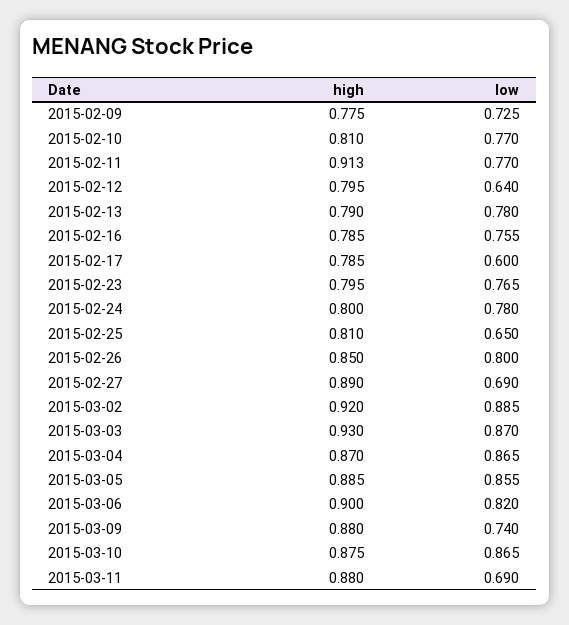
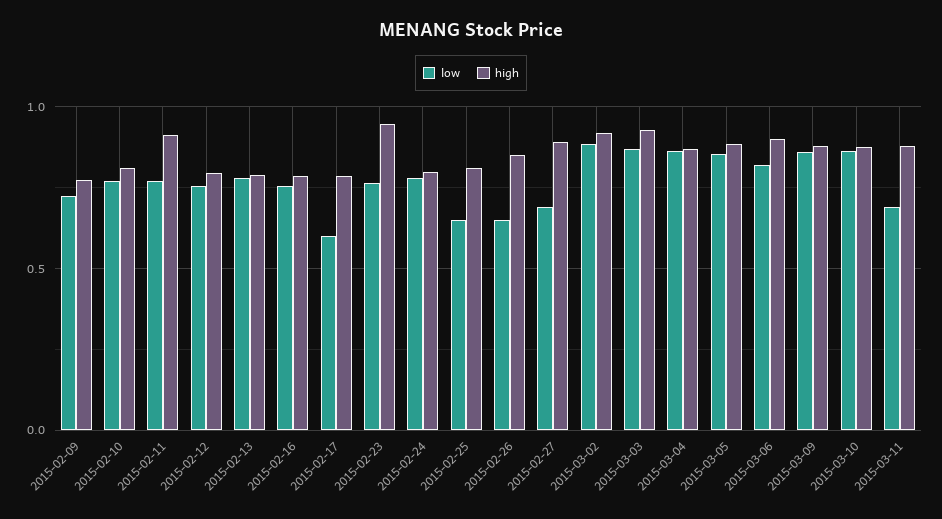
  {
    "high": {
      "2015-02-09": 0.775,
      "2015-02-10": 0.81,
      "2015-02-11": 0.913,
      "2015-02-12": 0.795,
      "2015-02-13": 0.79,
      "2015-02-16": 0.785,
      "2015-02-17": 0.785,
-     "2015-02-23": 0.795,
+     "2015-02-23": 0.95,
      "2015-02-24": 0.8,
      "2015-02-25": 0.81,
      "2015-02-26": 0.85,
      "2015-02-27": 0.89,
      "2015-03-02": 0.92,
      "2015-03-03": 0.93,
      "2015-03-04": 0.87,
      "2015-03-05": 0.885,
      "2015-03-06": 0.9,
      "2015-03-09": 0.88,
      "2015-03-10": 0.875,
      "2015-03-11": 0.88
    },
    "low": {
      "2015-02-09": 0.725,
      "2015-02-10": 0.77,
      "2015-02-11": 0.77,
-     "2015-02-12": 0.64,
+     "2015-02-12": 0.75,
      "2015-02-13": 0.78,
      "2015-02-16": 0.755,
      "2015-02-17": 0.6,
      "2015-02-23": 0.765,
      "2015-02-24": 0.78,
      "2015-02-25": 0.65,
-     "2015-02-26": 0.8,
+     "2015-02-26": 0.65,
      "2015-02-27": 0.69,
      "2015-03-02": 0.885,
      "2015-03-03": 0.87,
      "2015-03-04": 0.865,
      "2015-03-05": 0.855,
      "2015-03-06": 0.82,
-     "2015-03-09": 0.74,
+     "2015-03-09": 0.85,
      "2015-03-10": 0.865,
      "2015-03-11": 0.69
    }
  }

